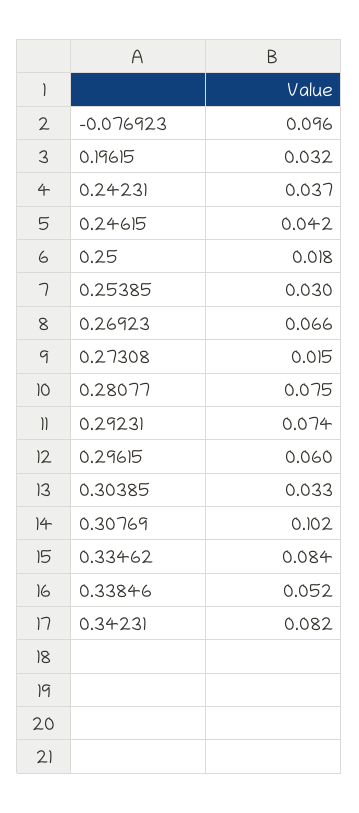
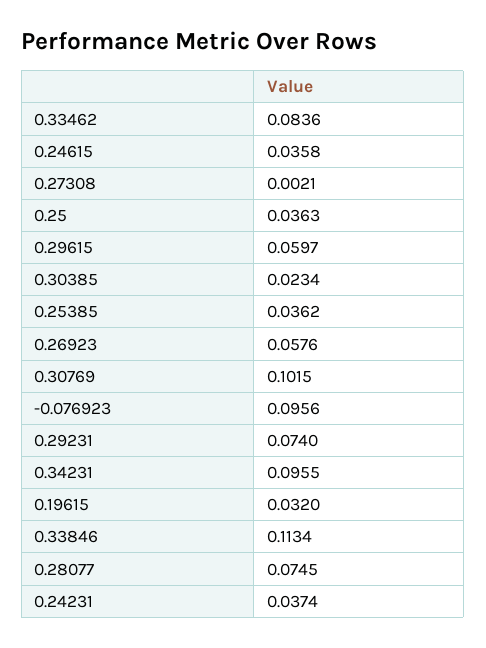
  {
    "-0.076923": 0.0956,
    "0.19615": 0.032,
    "0.24231": 0.0374,
-   "0.24615": 0.042,
+   "0.24615": 0.0358,
-   "0.25": 0.018,
+   "0.25": 0.0363,
-   "0.25385": 0.03,
+   "0.25385": 0.0362,
-   "0.26923": 0.066,
+   "0.26923": 0.0576,
-   "0.27308": 0.015,
+   "0.27308": 0.0021,
    "0.28077": 0.0745,
    "0.29231": 0.074,
    "0.29615": 0.0597,
-   "0.30385": 0.033,
+   "0.30385": 0.0234,
    "0.30769": 0.1015,
    "0.33462": 0.0836,
-   "0.33846": 0.052,
+   "0.33846": 0.1134,
-   "0.34231": 0.082
+   "0.34231": 0.0955
  }

